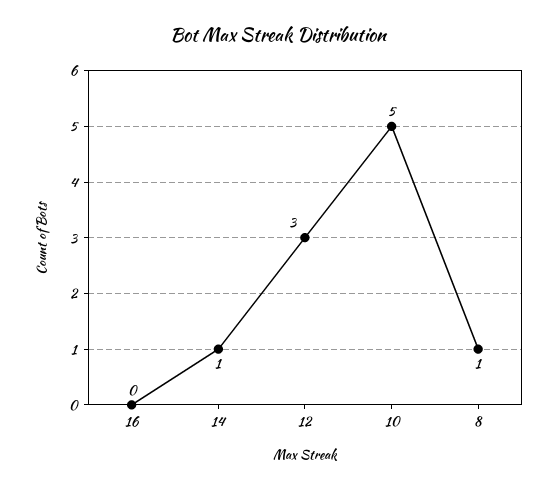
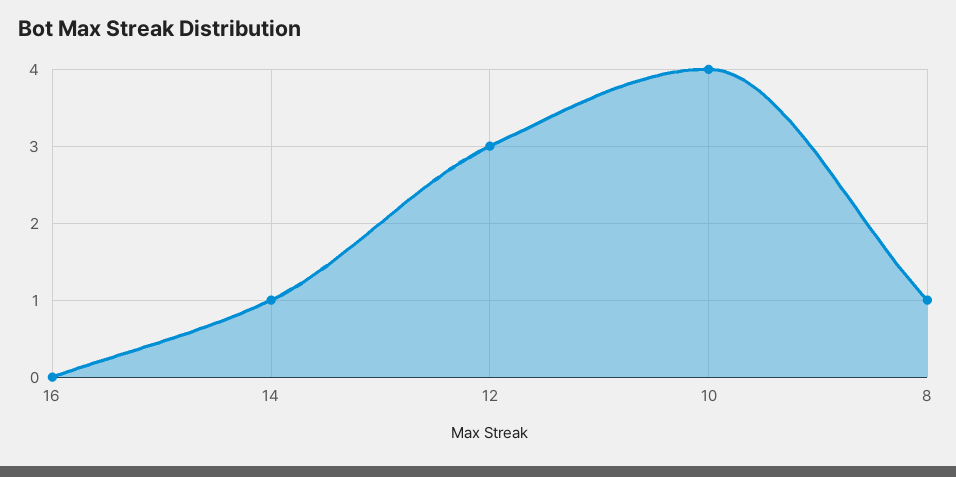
  {
    "16": 0,
    "14": 1,
    "12": 3,
-   "10": 5,
+   "10": 4,
    "8": 1
  }

